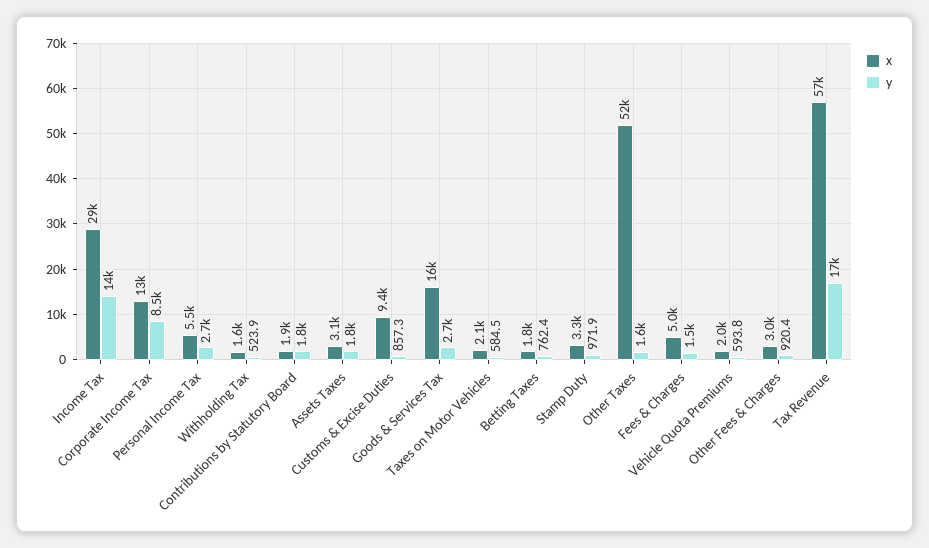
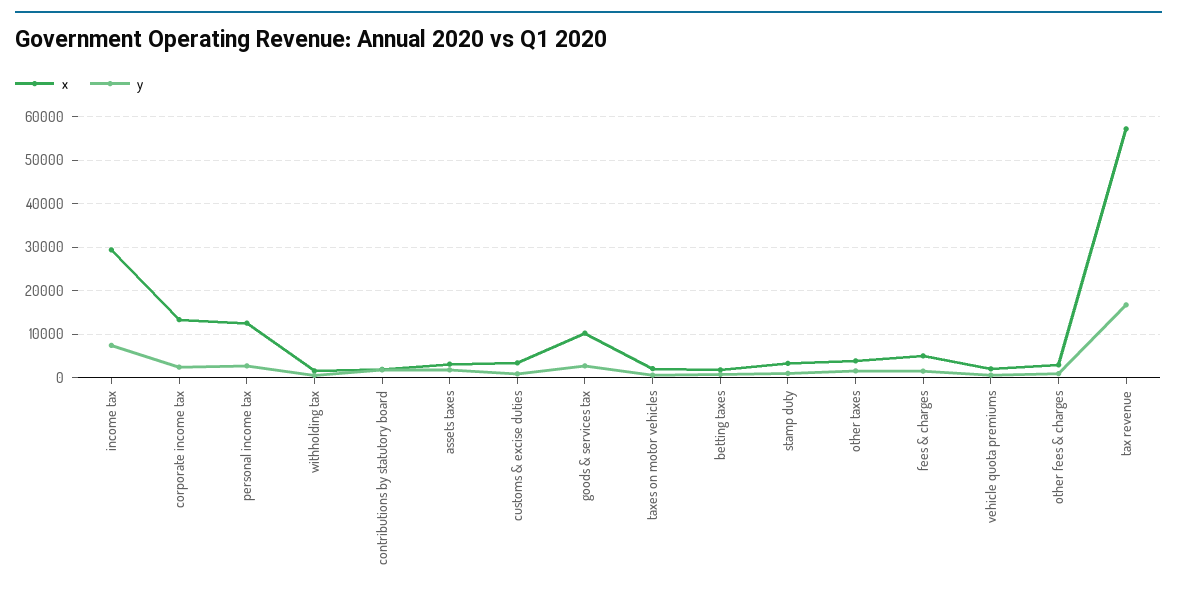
  {
    "x": {
      "Income Tax": 29000,
      "Corporate Income Tax": 13000,
-     "Personal Income Tax": 5500,
+     "Personal Income Tax": 12000,
      "Withholding Tax": 1600,
      "Contributions by Statutory Board": 1900,
      "Assets Taxes": 3100,
-     "Customs & Excise Duties": 9400,
+     "Customs & Excise Duties": 4000,
-     "Goods & Services Tax": 16000,
+     "Goods & Services Tax": 10000,
      "Taxes on Motor Vehicles": 2100,
      "Betting Taxes": 1800,
      "Stamp Duty": 3300,
-     "Other Taxes": 52000,
+     "Other Taxes": 4000,
      "Fees & Charges": 5000,
      "Vehicle Quota Premiums": 2000,
      "Other Fees & Charges": 3000,
      "Tax Revenue": 57000
    },
    "y": {
-     "Income Tax": 14000,
+     "Income Tax": 8000,
-     "Corporate Income Tax": 8500,
+     "Corporate Income Tax": 2000,
      "Personal Income Tax": 2700,
      "Withholding Tax": 523.9,
      "Contributions by Statutory Board": 1800,
      "Assets Taxes": 1800,
      "Customs & Excise Duties": 857.3,
      "Goods & Services Tax": 2700,
      "Taxes on Motor Vehicles": 584.5,
      "Betting Taxes": 762.4,
      "Stamp Duty": 971.9,
      "Other Taxes": 1600,
      "Fees & Charges": 1500,
      "Vehicle Quota Premiums": 593.8,
      "Other Fees & Charges": 920.4,
      "Tax Revenue": 17000
    }
  }

